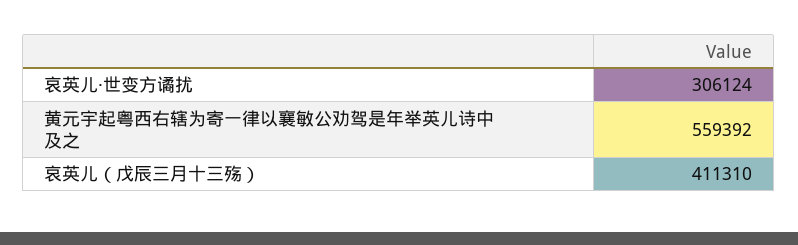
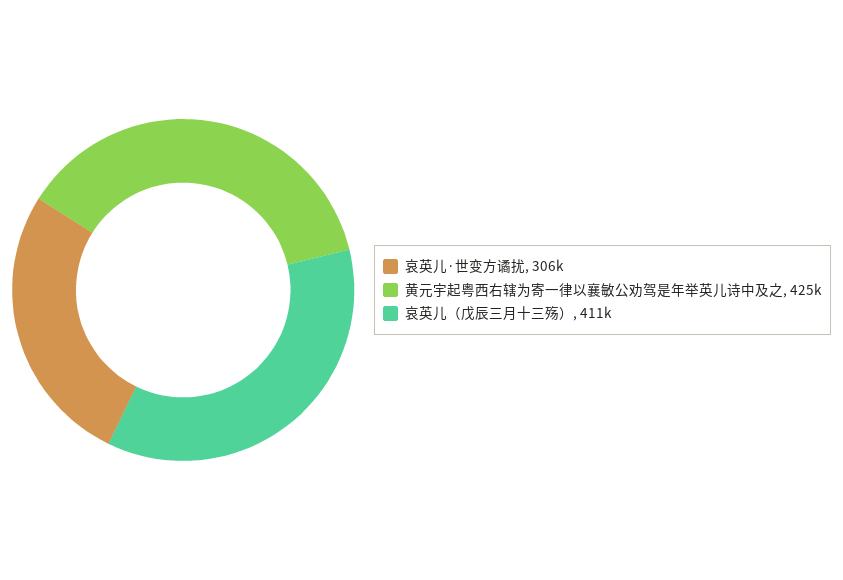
  {
    "哀英儿·世变方谲扰": 306124,
-   "黄元宇起粤西右辖为寄一律以襄敏公劝驾是年举英儿诗中及之": 559392,
+   "黄元宇起粤西右辖为寄一律以襄敏公劝驾是年举英儿诗中及之": 425000,
    "哀英儿（戊辰三月十三殇）": 411310
  }

